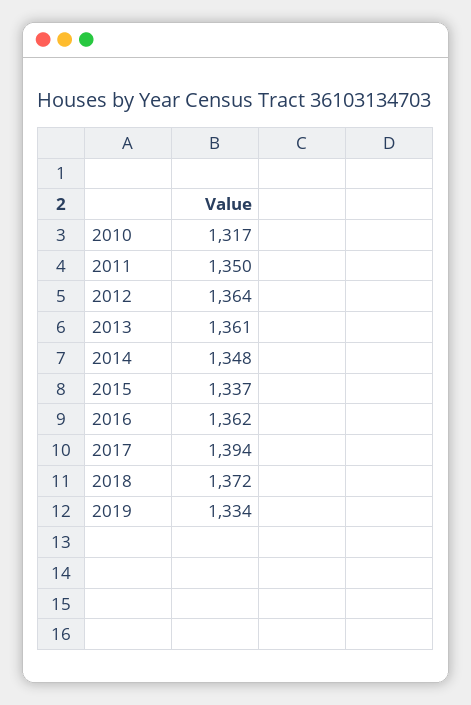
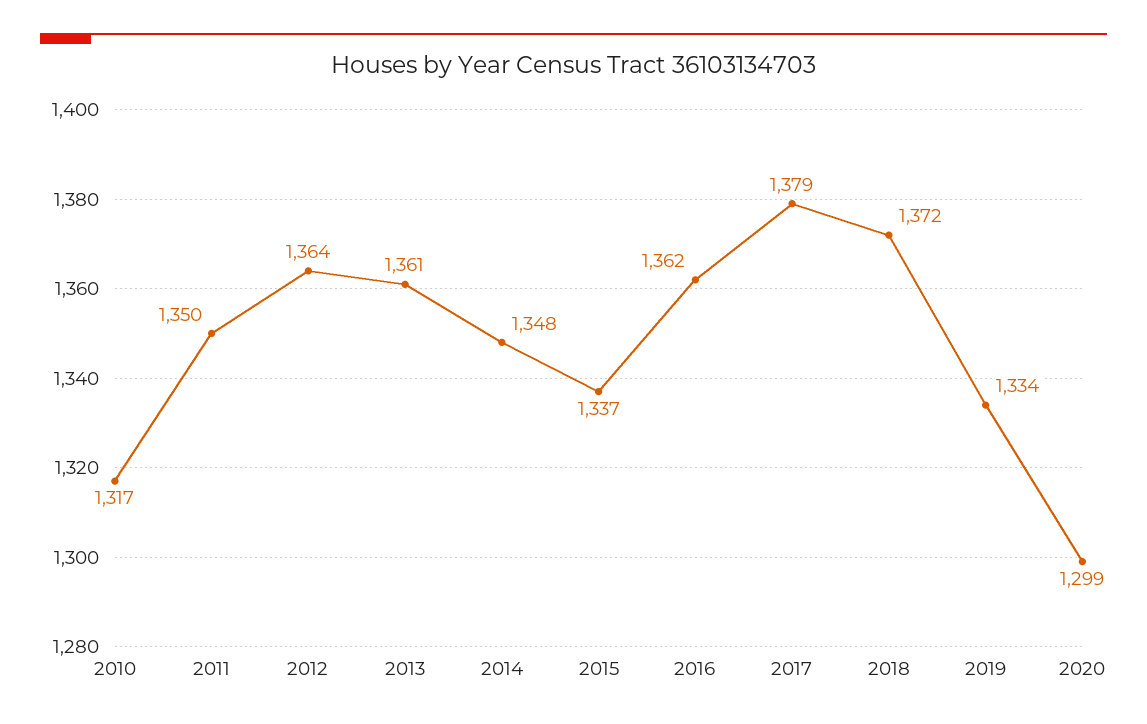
  {
    "2010": 1317,
    "2011": 1350,
    "2012": 1364,
    "2013": 1361,
    "2014": 1348,
    "2015": 1337,
    "2016": 1362,
-   "2017": 1394,
+   "2017": 1379,
    "2018": 1372,
-   "2019": 1334
+   "2019": 1334,
+   "2020": 1299
  }

